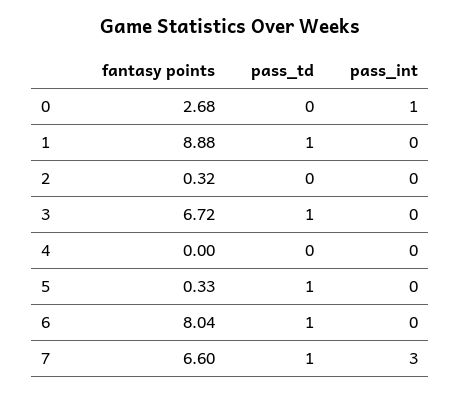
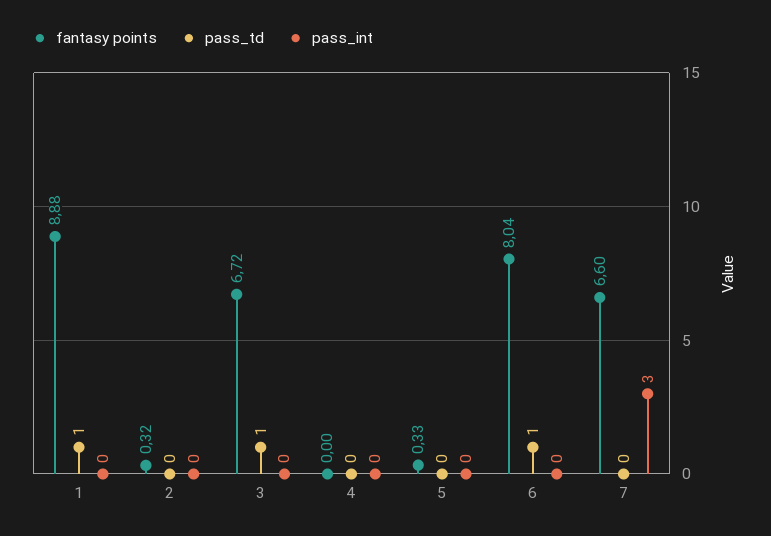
  {
    "fantasy points": {
-     "0": 2.68,
      "1": 8.88,
      "2": 0.32,
      "3": 6.72,
      "4": 0,
      "5": 0.33,
      "6": 8.04,
      "7": 6.6
    },
    "pass_td": {
-     "0": 0,
      "1": 1,
      "2": 0,
      "3": 1,
      "4": 0,
-     "5": 1,
+     "5": 0,
      "6": 1,
-     "7": 1
+     "7": 0
    },
    "pass_int": {
-     "0": 1,
      "1": 0,
      "2": 0,
      "3": 0,
      "4": 0,
      "5": 0,
      "6": 0,
      "7": 3
    }
  }

